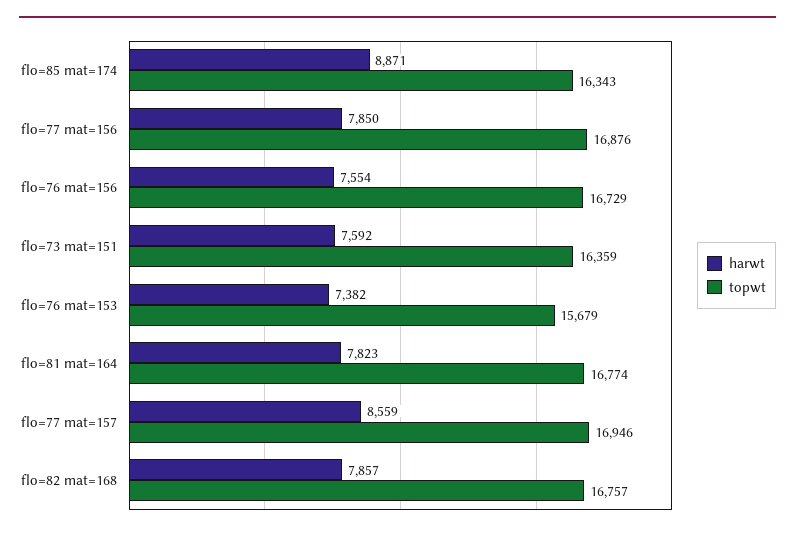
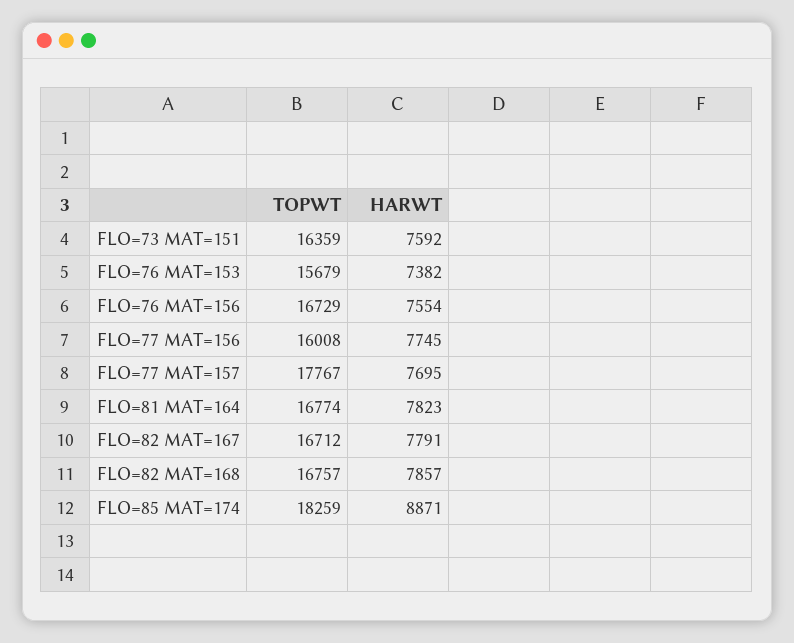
  {
    "harwt": {
      "flo=85 mat=174": 8871,
-     "flo=77 mat=156": 7850,
+     "flo=77 mat=156": 7745,
      "flo=76 mat=156": 7554,
      "flo=73 mat=151": 7592,
      "flo=76 mat=153": 7382,
      "flo=81 mat=164": 7823,
-     "flo=77 mat=157": 8559,
+     "flo=77 mat=157": 7695,
-     "flo=82 mat=168": 7857
+     "flo=82 mat=168": 7857,
+     "FLO=82 MAT=167": 7791
    },
    "topwt": {
-     "flo=85 mat=174": 16343,
+     "flo=85 mat=174": 18259,
-     "flo=77 mat=156": 16876,
+     "flo=77 mat=156": 16008,
      "flo=76 mat=156": 16729,
      "flo=73 mat=151": 16359,
      "flo=76 mat=153": 15679,
      "flo=81 mat=164": 16774,
-     "flo=77 mat=157": 16946,
+     "flo=77 mat=157": 17767,
-     "flo=82 mat=168": 16757
+     "flo=82 mat=168": 16757,
+     "FLO=82 MAT=167": 16712
    }
  }

